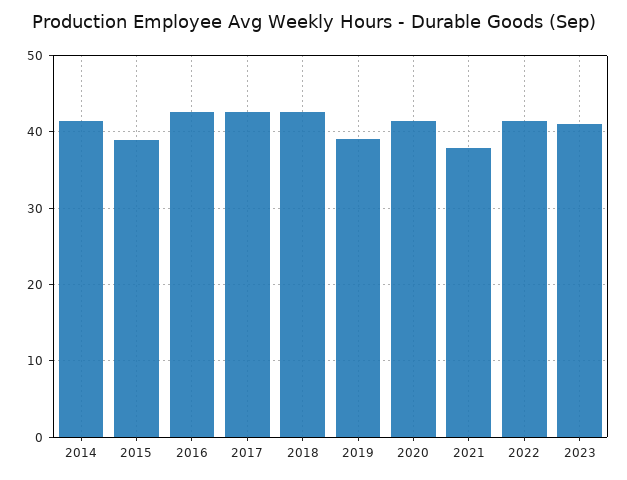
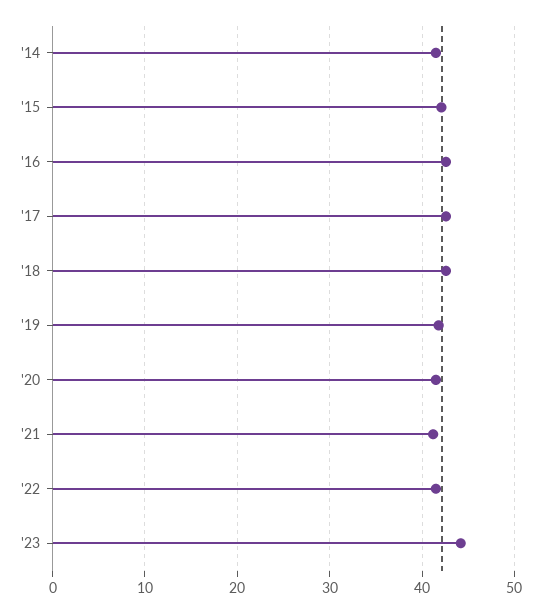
  {
    "2014": 42,
-   "2015": 39,
+   "2015": 42,
    "2016": 43,
    "2017": 43,
    "2018": 43,
-   "2019": 39,
+   "2019": 42,
    "2020": 42,
-   "2021": 38,
+   "2021": 41,
    "2022": 42,
-   "2023": 41
+   "2023": 44
  }

